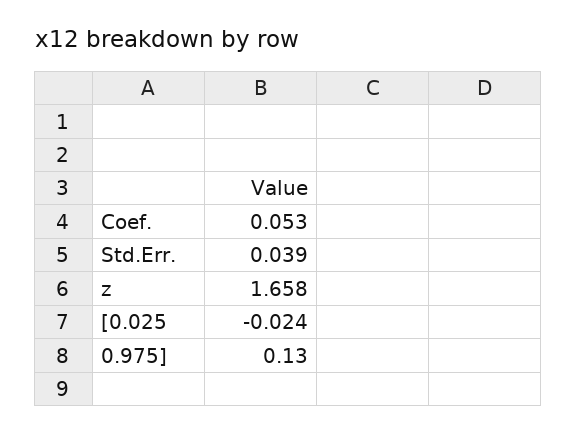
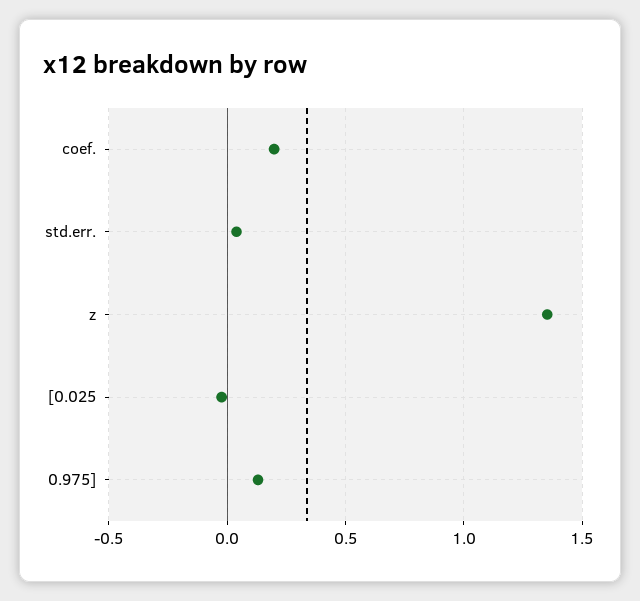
  {
-   "Coef.": 0.053,
+   "Coef.": 0.2,
    "Std.Err.": 0.039,
-   "z": 1.658,
+   "z": 1.35,
    "[0.025": -0.024,
    "0.975]": 0.13
  }

